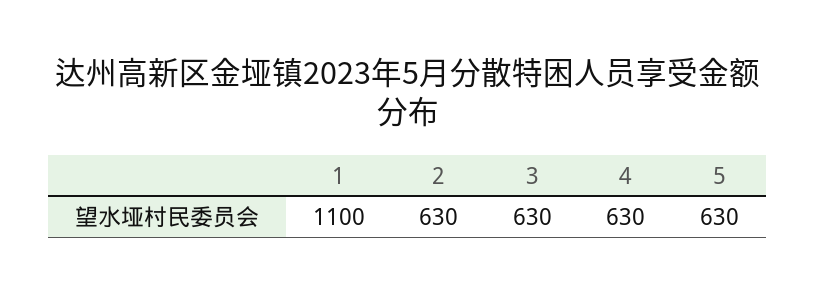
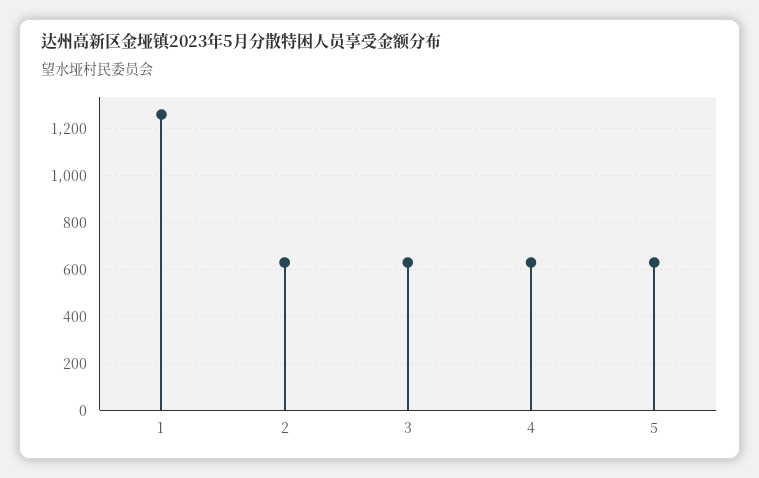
  {
-   "1": 1100,
+   "1": 1250,
    "2": 630,
    "3": 630,
    "4": 630,
    "5": 630
  }

